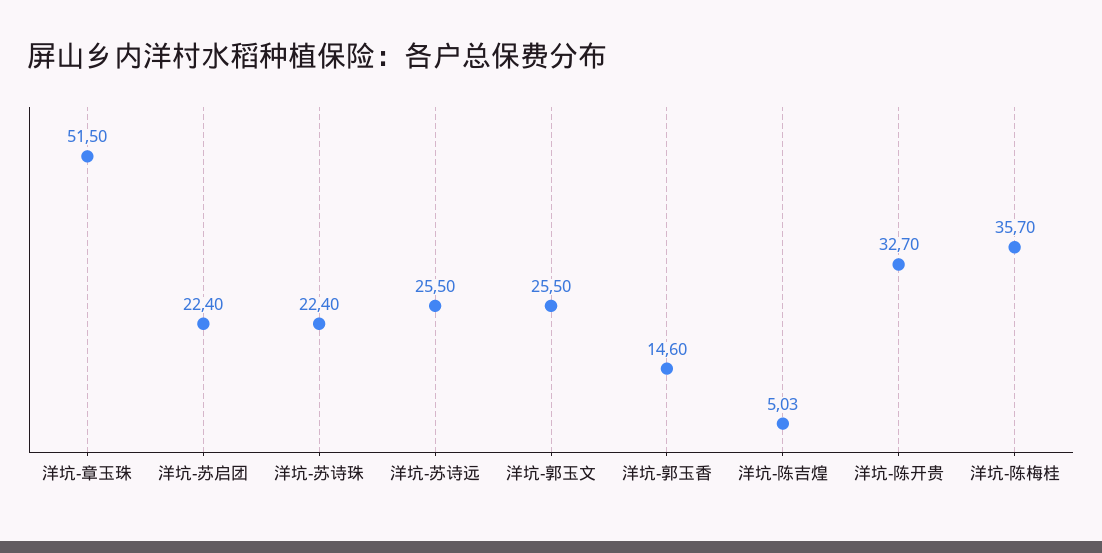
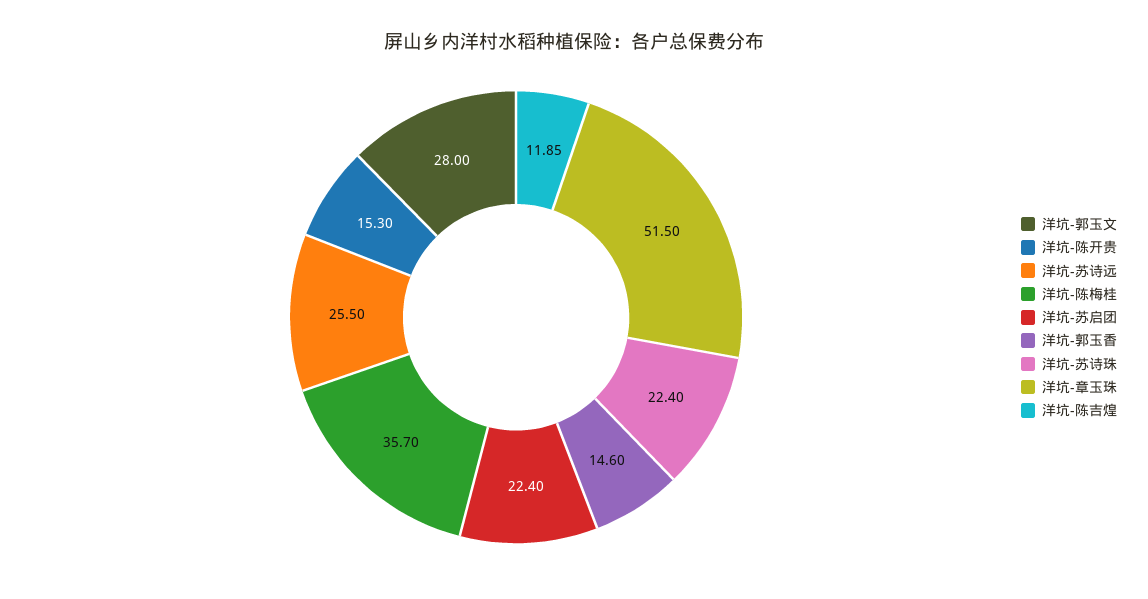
  {
    "洋坑-章玉珠": 51.5,
    "洋坑-苏启团": 22.4,
    "洋坑-苏诗珠": 22.4,
    "洋坑-苏诗远": 25.5,
-   "洋坑-郭玉文": 25.5,
+   "洋坑-郭玉文": 28,
    "洋坑-郭玉香": 14.6,
-   "洋坑-陈吉煌": 5.03,
+   "洋坑-陈吉煌": 11.85,
-   "洋坑-陈开贵": 32.7,
+   "洋坑-陈开贵": 15.3,
    "洋坑-陈梅桂": 35.7
  }

